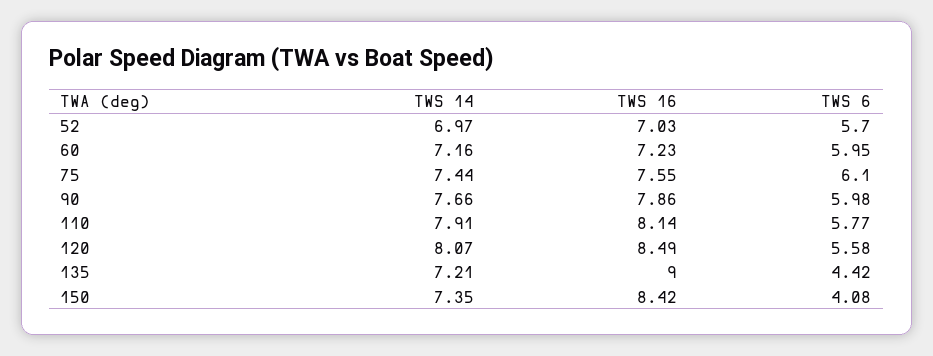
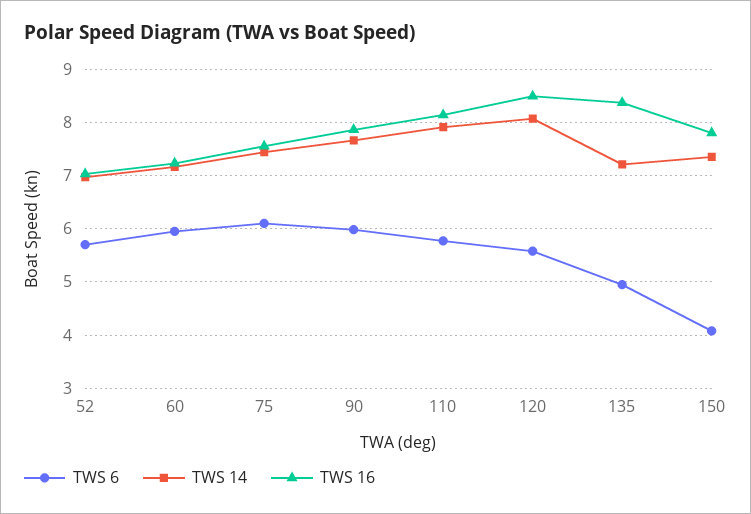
  {
    "TWS 14": {
      "52": 6.97,
      "60": 7.16,
      "75": 7.44,
      "90": 7.66,
      "110": 7.91,
      "120": 8.07,
      "135": 7.21,
      "150": 7.35
    },
    "TWS 16": {
      "52": 7.03,
      "60": 7.23,
      "75": 7.55,
      "90": 7.86,
      "110": 8.14,
      "120": 8.49,
-     "135": 9,
+     "135": 8.4,
-     "150": 8.42
+     "150": 7.8
    },
    "TWS 6": {
      "52": 5.7,
      "60": 5.95,
      "75": 6.1,
      "90": 5.98,
      "110": 5.77,
      "120": 5.58,
-     "135": 4.42,
+     "135": 5,
      "150": 4.08
    }
  }

